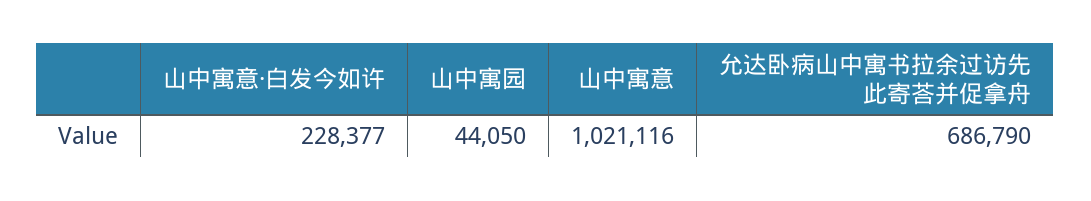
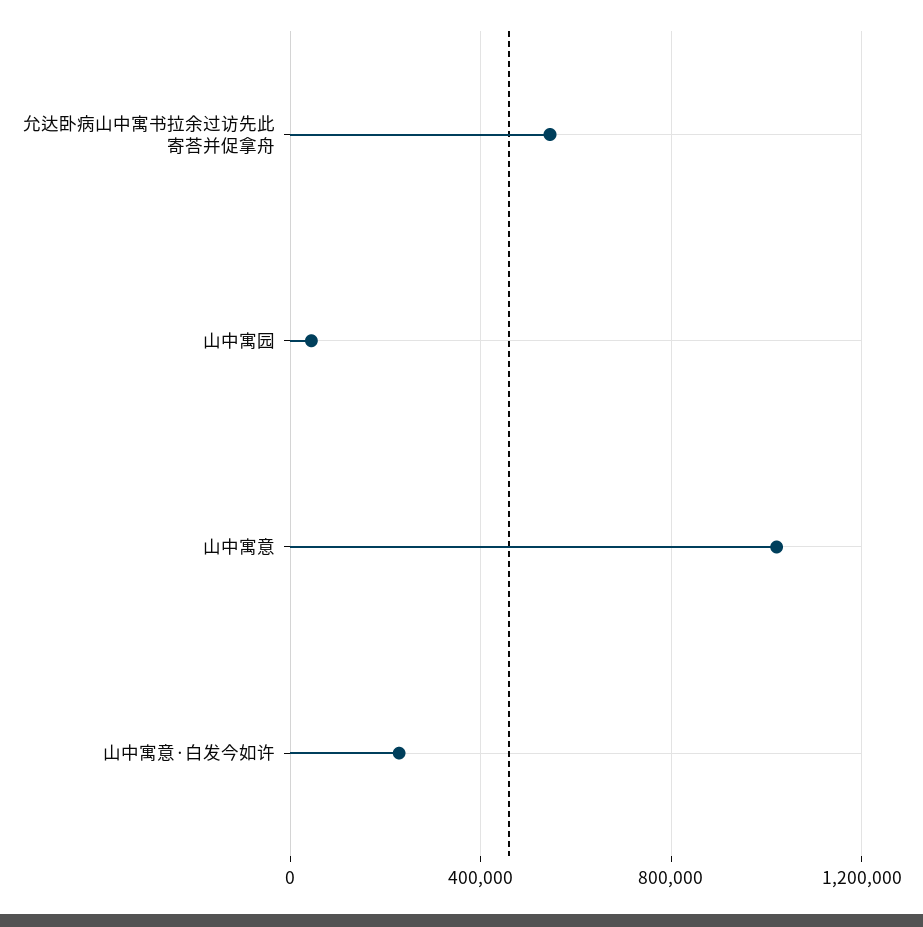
  {
    "山中寓意·白发今如许": 228377,
    "山中寓园": 44050,
    "山中寓意": 1021116,
-   "允达卧病山中寓书拉余过访先此寄荅并促拿舟": 686790
+   "允达卧病山中寓书拉余过访先此寄荅并促拿舟": 550000
  }

